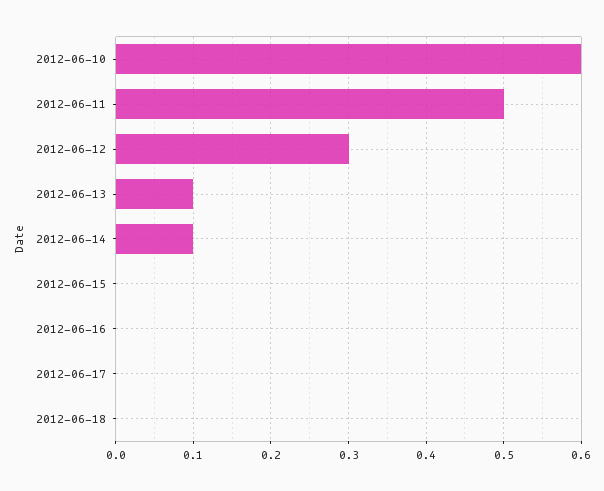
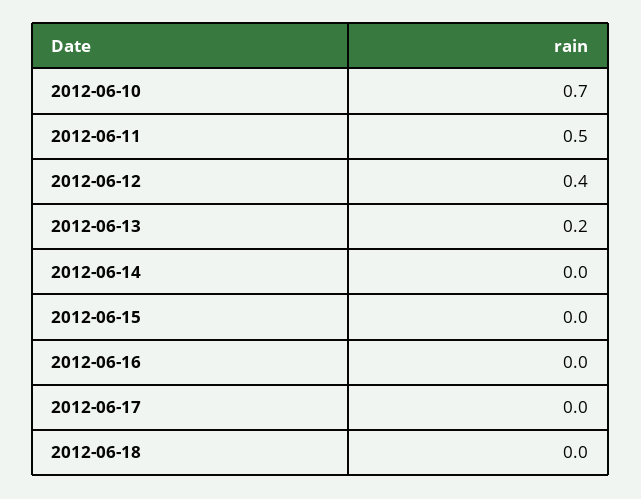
  {
-   "2012-06-10": 0.6,
+   "2012-06-10": 0.7,
    "2012-06-11": 0.5,
-   "2012-06-12": 0.3,
+   "2012-06-12": 0.4,
-   "2012-06-13": 0.1,
+   "2012-06-13": 0.2,
-   "2012-06-14": 0.1,
+   "2012-06-14": 0,
    "2012-06-15": 0,
    "2012-06-16": 0,
    "2012-06-17": 0,
    "2012-06-18": 0
  }

